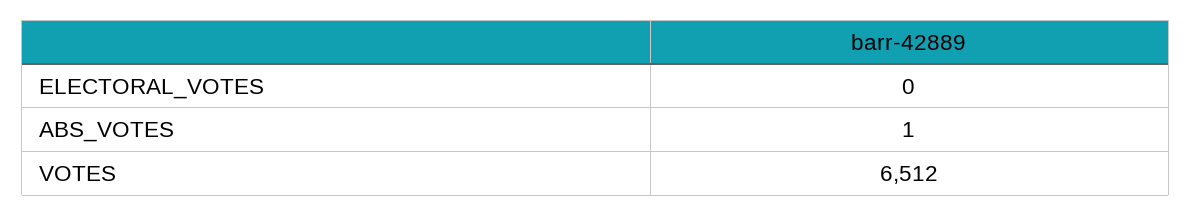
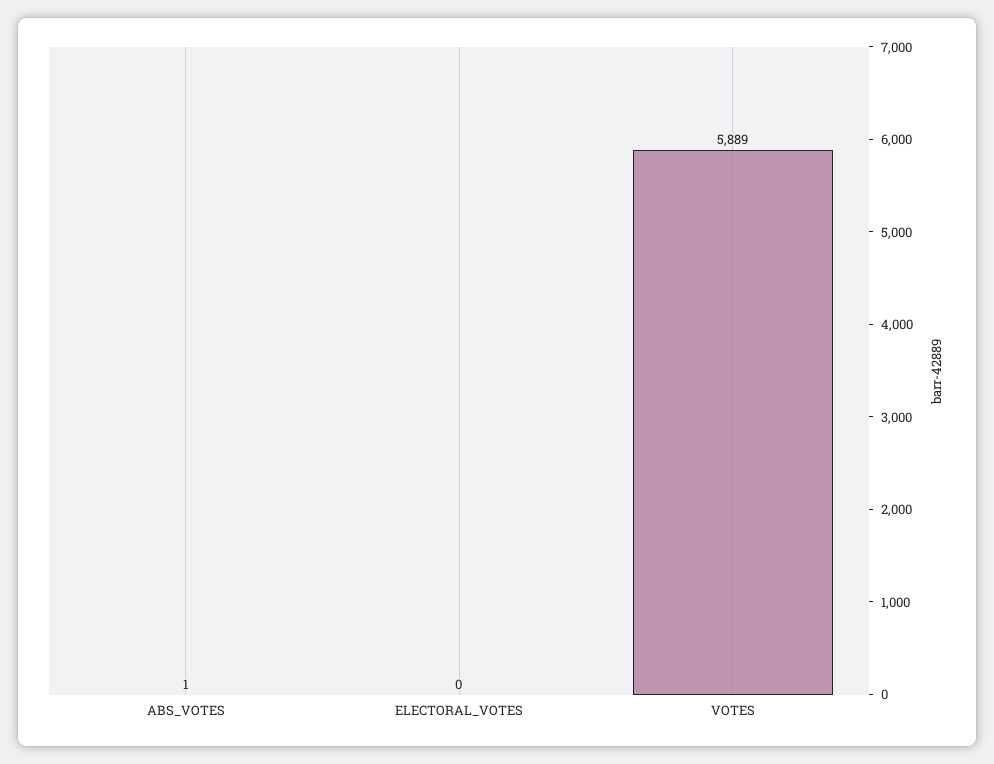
  {
    "ELECTORAL_VOTES": 0,
    "ABS_VOTES": 1,
-   "VOTES": 6512
+   "VOTES": 5889
  }

